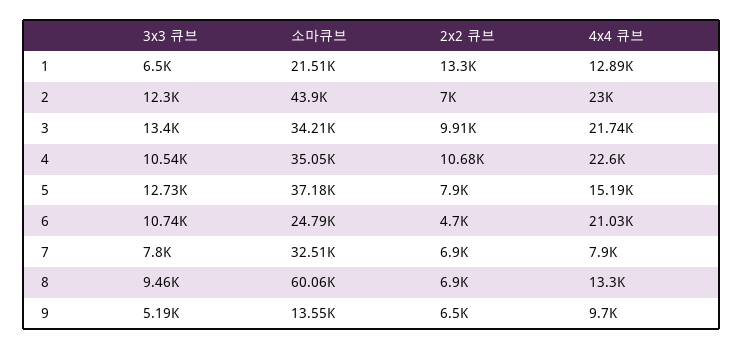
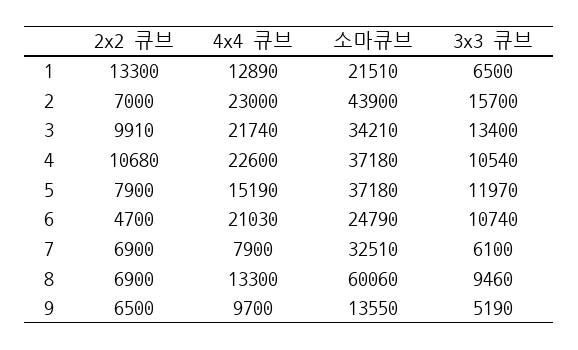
  {
    "3x3 큐브": {
      "1": 6500,
-     "2": 12300,
+     "2": 15700,
      "3": 13400,
      "4": 10540,
-     "5": 12730,
+     "5": 11970,
      "6": 10740,
-     "7": 7800,
+     "7": 6100,
      "8": 9460,
      "9": 5190
    },
    "소마큐브": {
      "1": 21510,
      "2": 43900,
      "3": 34210,
-     "4": 35050,
+     "4": 37180,
      "5": 37180,
      "6": 24790,
      "7": 32510,
      "8": 60060,
      "9": 13550
    },
    "2x2 큐브": {
      "1": 13300,
      "2": 7000,
      "3": 9910,
      "4": 10680,
      "5": 7900,
      "6": 4700,
      "7": 6900,
      "8": 6900,
      "9": 6500
    },
    "4x4 큐브": {
      "1": 12890,
      "2": 23000,
      "3": 21740,
      "4": 22600,
      "5": 15190,
      "6": 21030,
      "7": 7900,
      "8": 13300,
      "9": 9700
    }
  }

